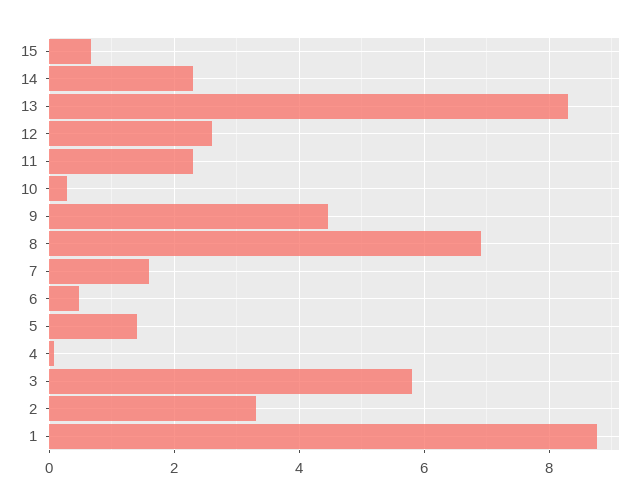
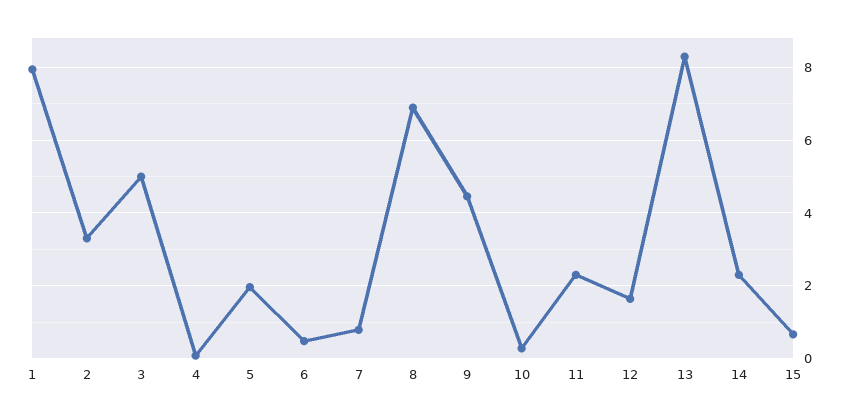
  {
    "15": 0.6,
    "14": 2.4,
    "13": 8.4,
-   "12": 2.6,
+   "12": 1.6,
    "11": 2.4,
    "10": 0.2,
    "9": 4.4,
    "8": 7,
-   "7": 1.6,
+   "7": 0.8,
    "6": 0.4,
-   "5": 1.4,
+   "5": 2,
    "4": 0,
-   "3": 5.8,
+   "3": 5,
    "2": 3.4,
-   "1": 8.8
+   "1": 8
  }

